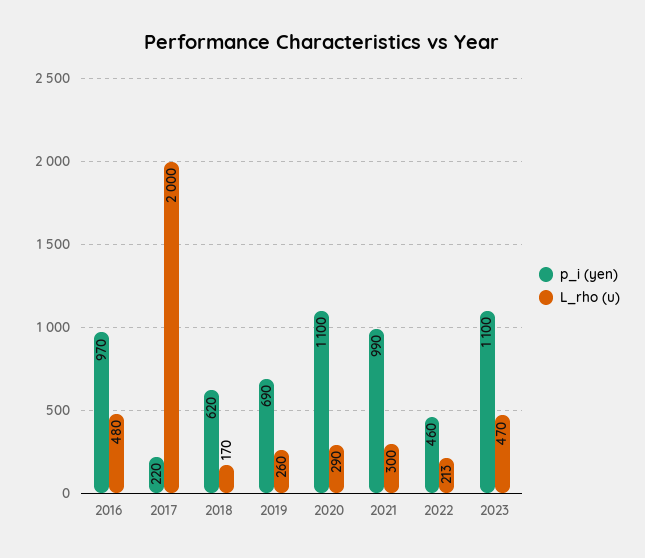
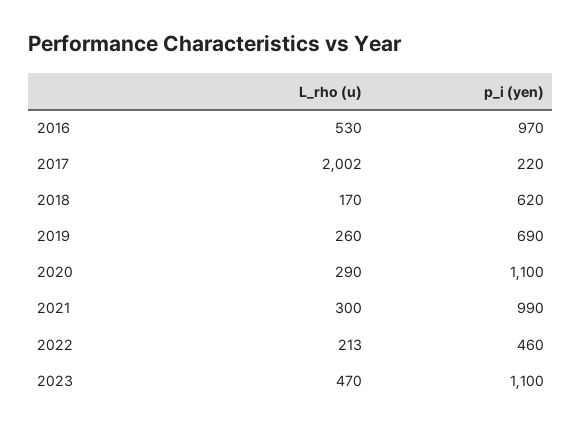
  {
    "p_i (yen)": {
      "2016": 970,
      "2017": 220,
      "2018": 620,
      "2019": 690,
      "2020": 1100,
      "2021": 990,
      "2022": 460,
      "2023": 1100
    },
    "L_rho (u)": {
-     "2016": 480,
+     "2016": 530,
-     "2017": 2000,
+     "2017": 2002,
      "2018": 170,
      "2019": 260,
      "2020": 290,
      "2021": 300,
      "2022": 213,
      "2023": 470
    }
  }

